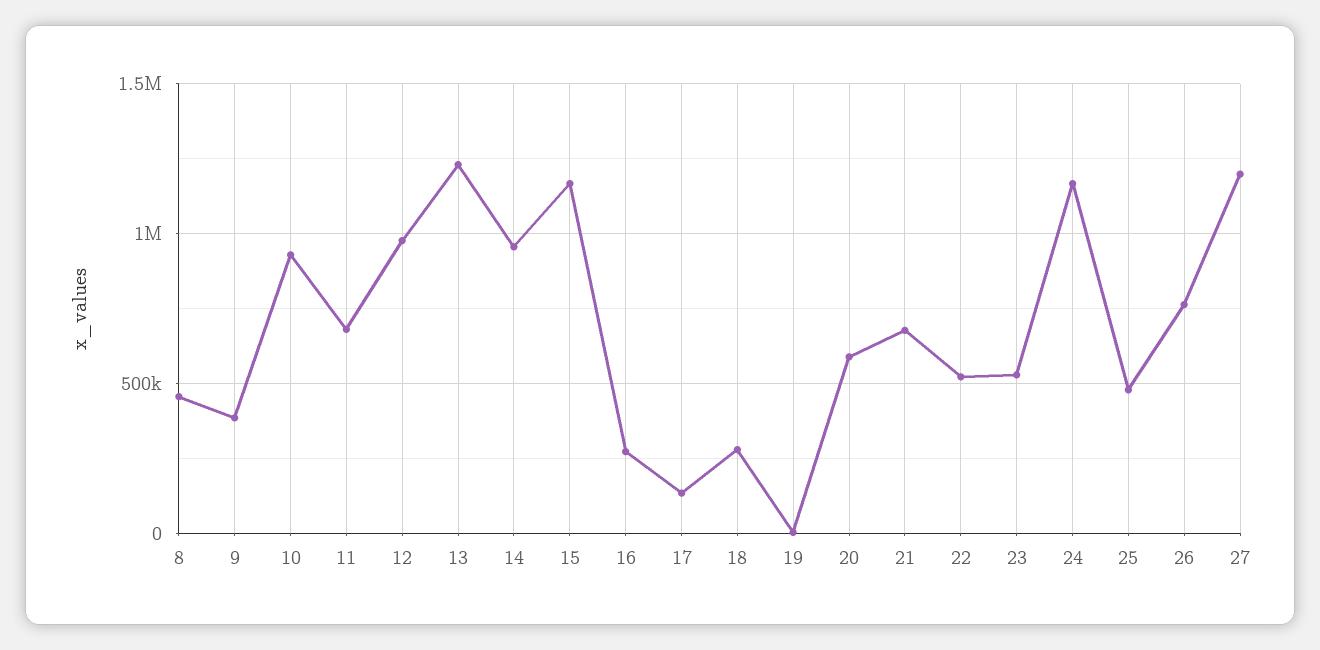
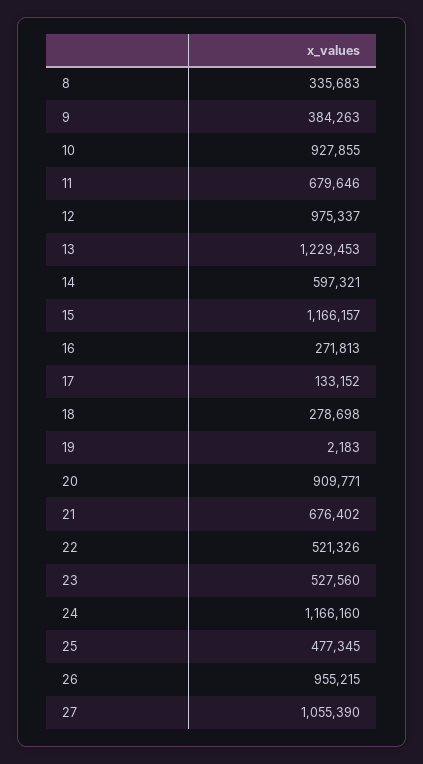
  {
-   "8": 450000,
+   "8": 335683,
    "9": 384263,
    "10": 927855,
    "11": 679646,
    "12": 975337,
    "13": 1229453,
-   "14": 950000,
+   "14": 597321,
    "15": 1166157,
    "16": 271813,
    "17": 133152,
    "18": 278698,
    "19": 2183,
-   "20": 600000,
+   "20": 909771,
    "21": 676402,
    "22": 521326,
    "23": 527560,
    "24": 1166160,
    "25": 477345,
-   "26": 750000,
+   "26": 955215,
-   "27": 1200000
+   "27": 1055390
  }

